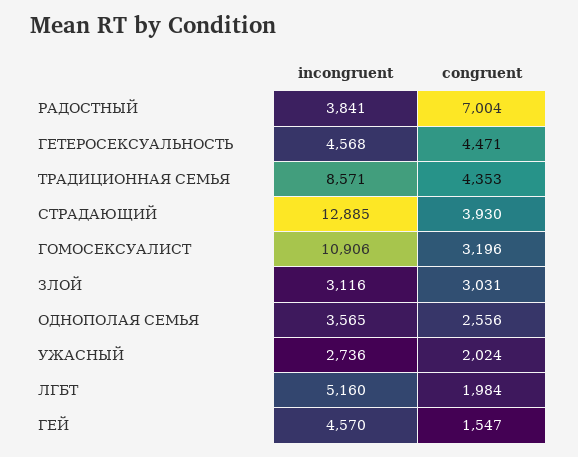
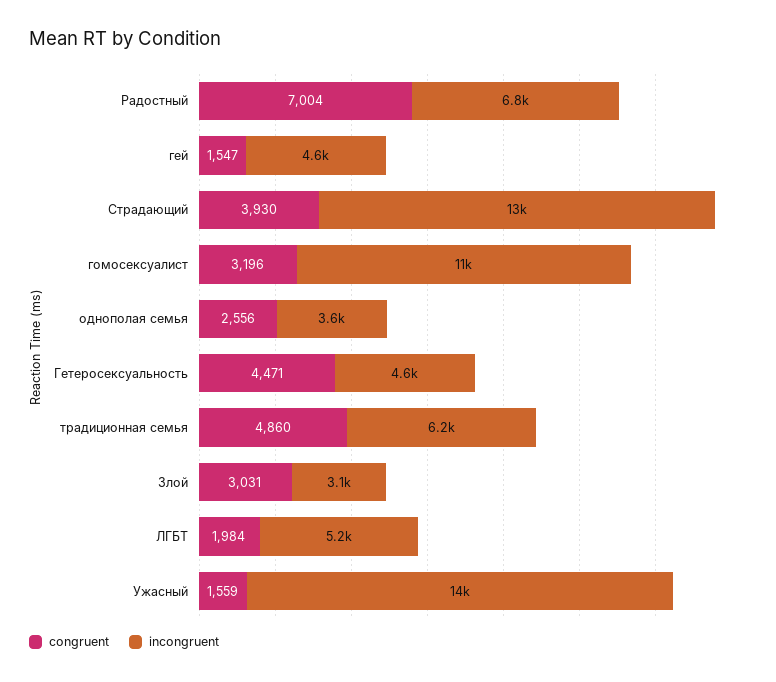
  {
    "incongruent": {
-     "РАДОСТНЫЙ": 3841,
+     "РАДОСТНЫЙ": 6800,
      "ГЕТЕРОСЕКСУАЛЬНОСТЬ": 4568,
-     "ТРАДИЦИОННАЯ СЕМЬЯ": 8571,
+     "ТРАДИЦИОННАЯ СЕМЬЯ": 6200,
      "СТРАДАЮЩИЙ": 12885,
      "ГОМОСЕКСУАЛИСТ": 10906,
      "ЗЛОЙ": 3116,
      "ОДНОПОЛАЯ СЕМЬЯ": 3565,
-     "УЖАСНЫЙ": 2736,
+     "УЖАСНЫЙ": 14000,
      "ЛГБТ": 5160,
      "ГЕЙ": 4570
    },
    "congruent": {
      "РАДОСТНЫЙ": 7004,
      "ГЕТЕРОСЕКСУАЛЬНОСТЬ": 4471,
-     "ТРАДИЦИОННАЯ СЕМЬЯ": 4353,
+     "ТРАДИЦИОННАЯ СЕМЬЯ": 4860,
      "СТРАДАЮЩИЙ": 3930,
      "ГОМОСЕКСУАЛИСТ": 3196,
      "ЗЛОЙ": 3031,
      "ОДНОПОЛАЯ СЕМЬЯ": 2556,
-     "УЖАСНЫЙ": 2024,
+     "УЖАСНЫЙ": 1559,
      "ЛГБТ": 1984,
      "ГЕЙ": 1547
    }
  }

